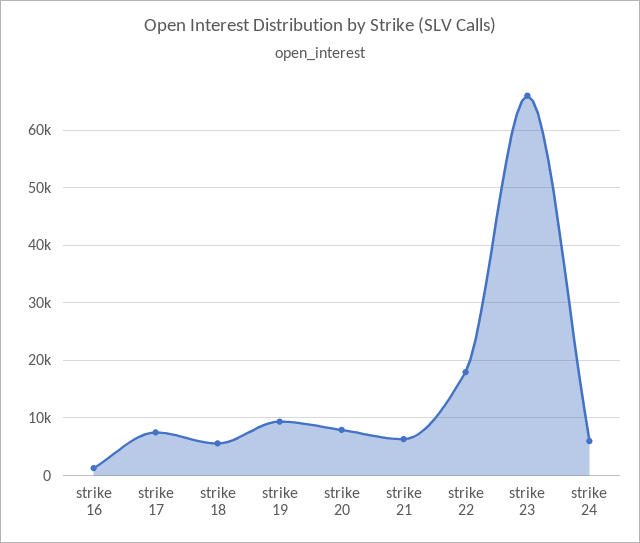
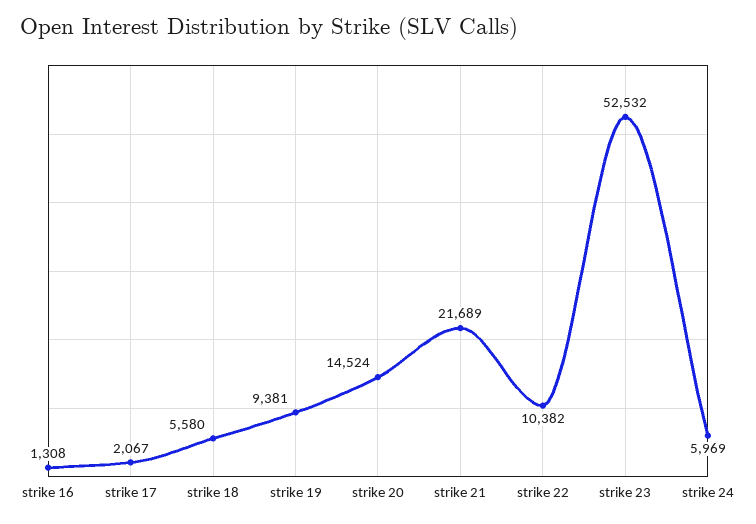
  {
    "strike 16": 1308,
-   "strike 17": 8000,
+   "strike 17": 2067,
    "strike 18": 5580,
    "strike 19": 9381,
-   "strike 20": 8000,
+   "strike 20": 14524,
-   "strike 21": 6000,
+   "strike 21": 21689,
-   "strike 22": 18000,
+   "strike 22": 10382,
-   "strike 23": 66000,
+   "strike 23": 52532,
    "strike 24": 5969
  }

